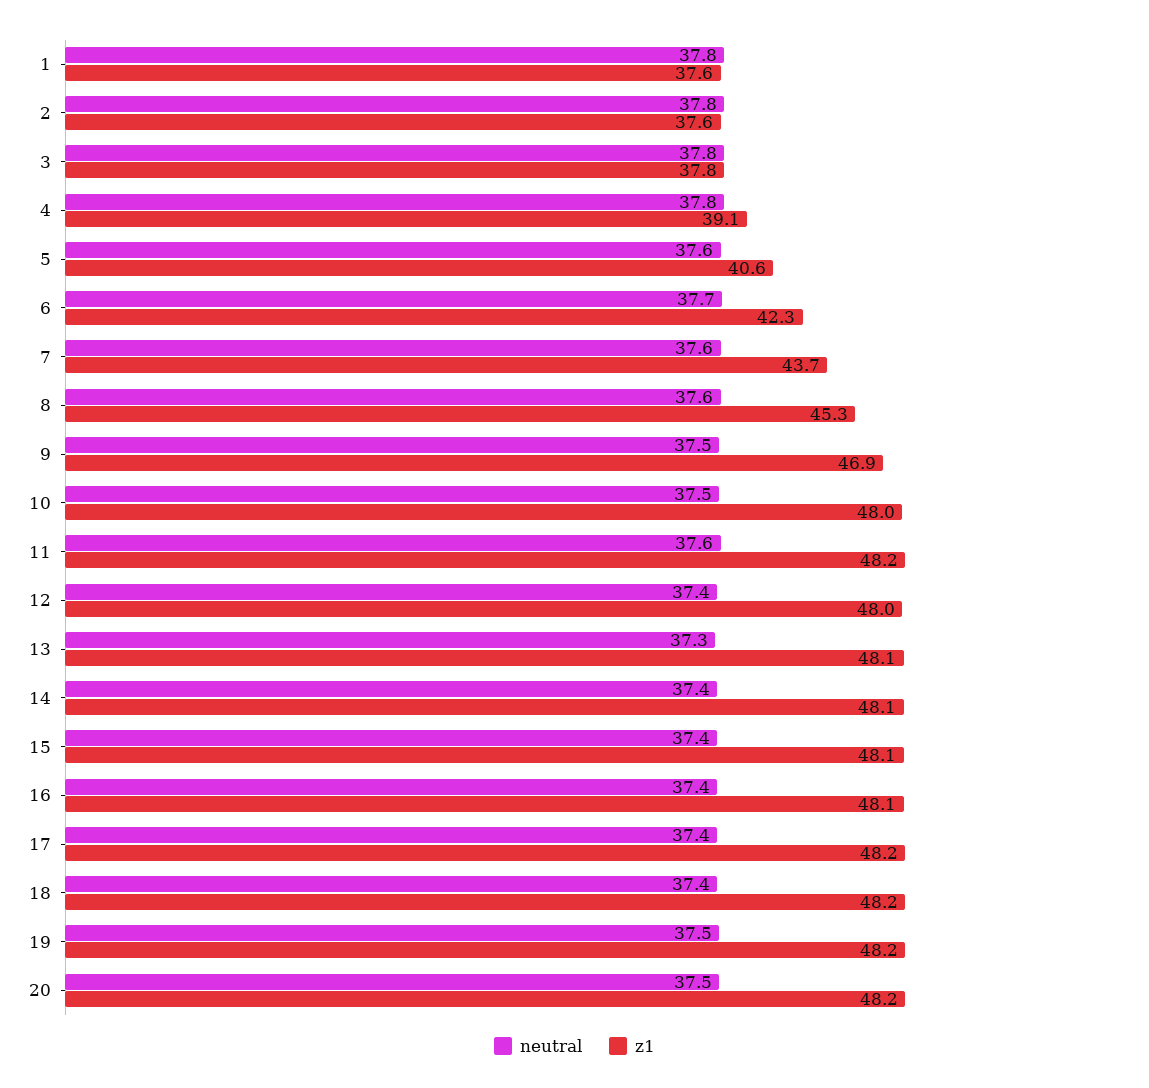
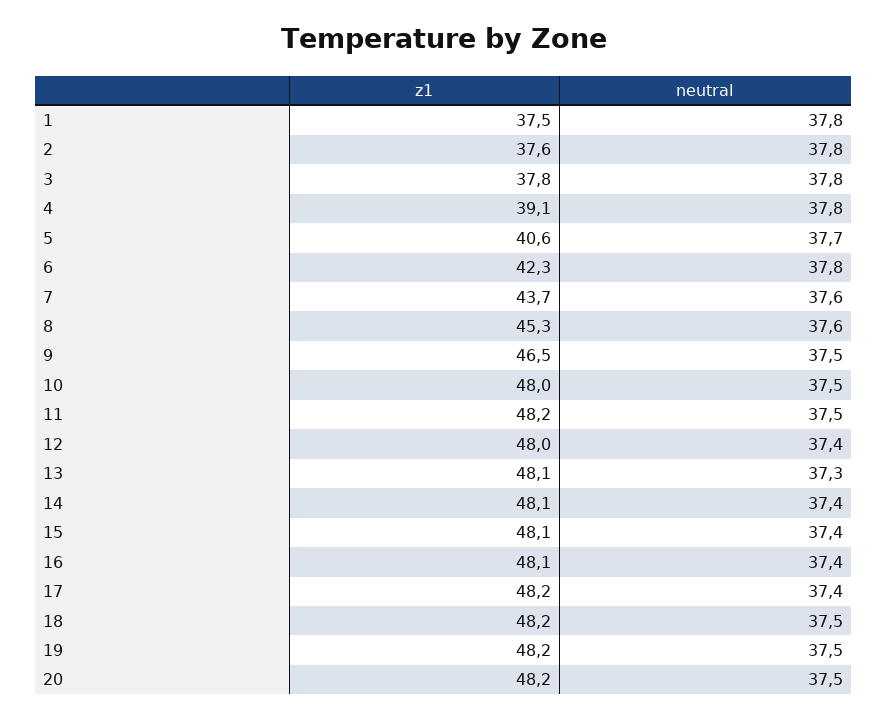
  {
    "neutral": {
      "1": 37.8,
      "2": 37.8,
      "3": 37.8,
      "4": 37.8,
-     "5": 37.6,
+     "5": 37.7,
-     "6": 37.7,
+     "6": 37.8,
      "7": 37.6,
      "8": 37.6,
      "9": 37.5,
      "10": 37.5,
-     "11": 37.6,
+     "11": 37.5,
      "12": 37.4,
      "13": 37.3,
      "14": 37.4,
      "15": 37.4,
      "16": 37.4,
      "17": 37.4,
-     "18": 37.4,
+     "18": 37.5,
      "19": 37.5,
      "20": 37.5
    },
    "z1": {
-     "1": 37.6,
+     "1": 37.5,
      "2": 37.6,
      "3": 37.8,
      "4": 39.1,
      "5": 40.6,
      "6": 42.3,
      "7": 43.7,
      "8": 45.3,
-     "9": 46.9,
+     "9": 46.5,
      "10": 48,
      "11": 48.2,
      "12": 48,
      "13": 48.1,
      "14": 48.1,
      "15": 48.1,
      "16": 48.1,
      "17": 48.2,
      "18": 48.2,
      "19": 48.2,
      "20": 48.2
    }
  }

